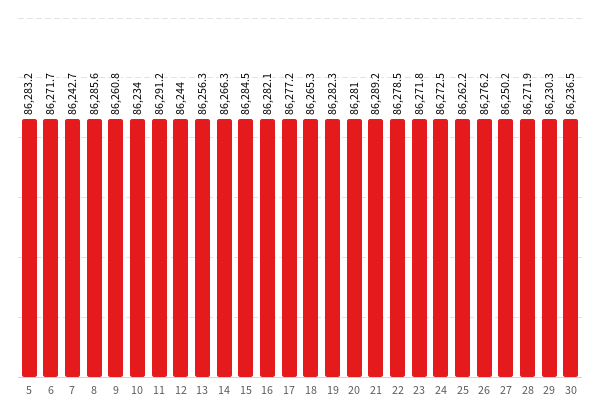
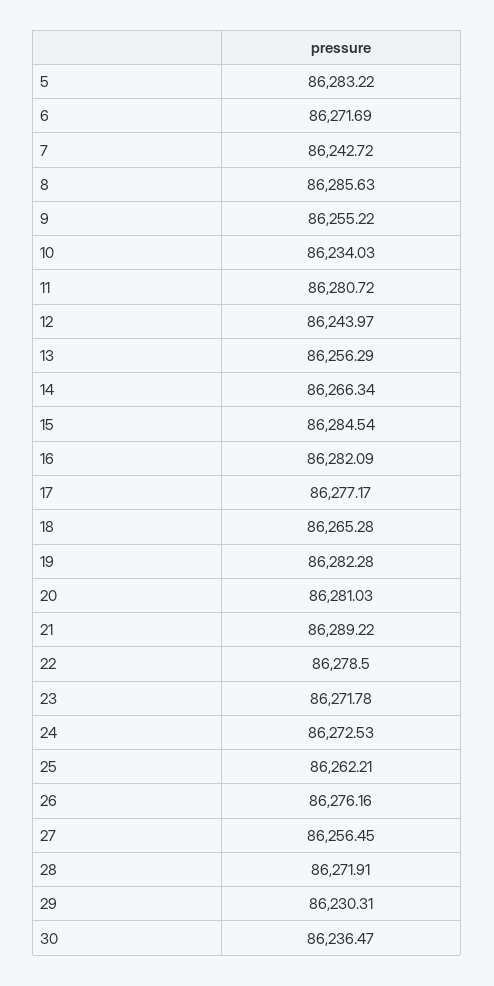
  {
    "5": 86283.22,
    "6": 86271.69,
    "7": 86242.72,
    "8": 86285.63,
-   "9": 86260.8,
+   "9": 86255.22,
    "10": 86234.03,
-   "11": 86291.2,
+   "11": 86280.72,
    "12": 86243.97,
    "13": 86256.29,
    "14": 86266.34,
    "15": 86284.54,
    "16": 86282.09,
    "17": 86277.17,
    "18": 86265.28,
    "19": 86282.28,
    "20": 86281.03,
    "21": 86289.22,
    "22": 86278.5,
    "23": 86271.78,
    "24": 86272.53,
    "25": 86262.21,
    "26": 86276.16,
-   "27": 86250.2,
+   "27": 86256.45,
    "28": 86271.91,
    "29": 86230.31,
    "30": 86236.47
  }

